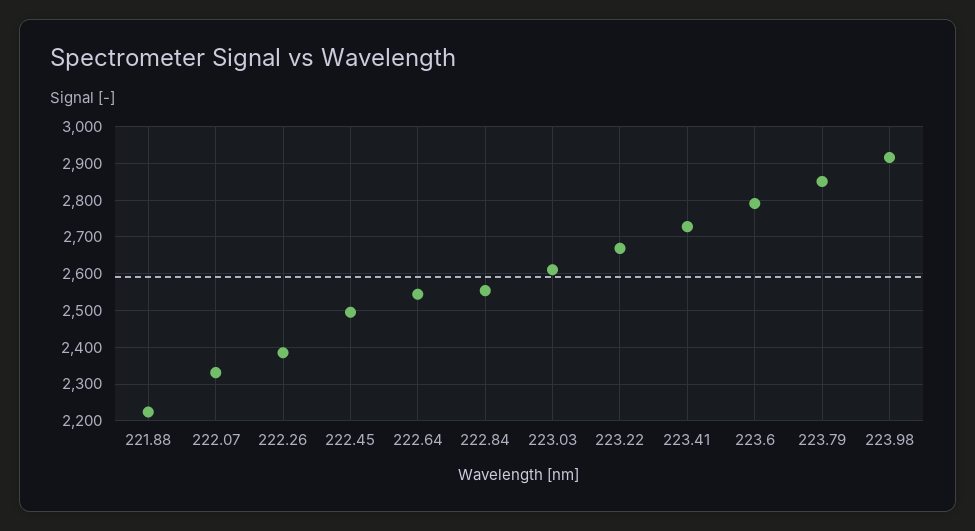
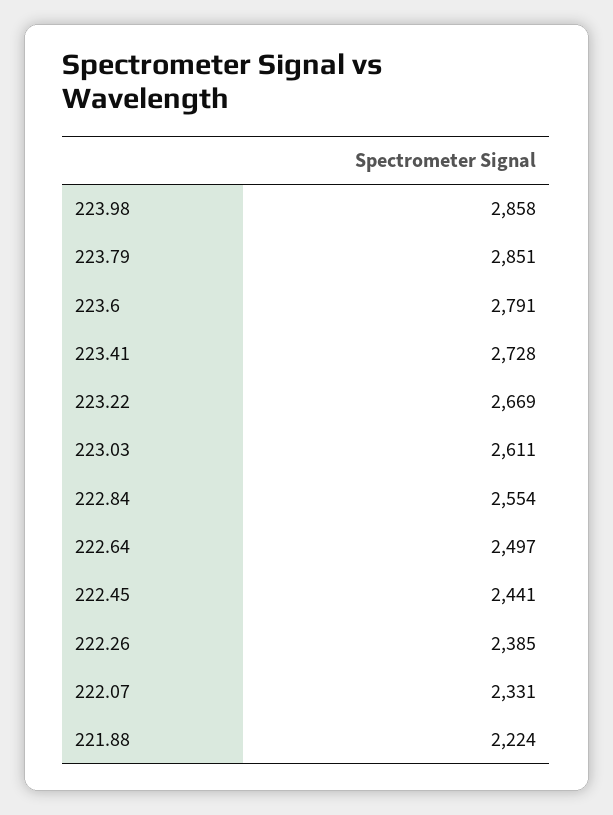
  {
    "221.88": 2224,
    "222.07": 2331,
    "222.26": 2385,
-   "222.45": 2500,
+   "222.45": 2441,
-   "222.64": 2540,
+   "222.64": 2497,
    "222.84": 2554,
    "223.03": 2611,
    "223.22": 2669,
    "223.41": 2728,
    "223.6": 2791,
    "223.79": 2851,
-   "223.98": 2920
+   "223.98": 2858
  }

